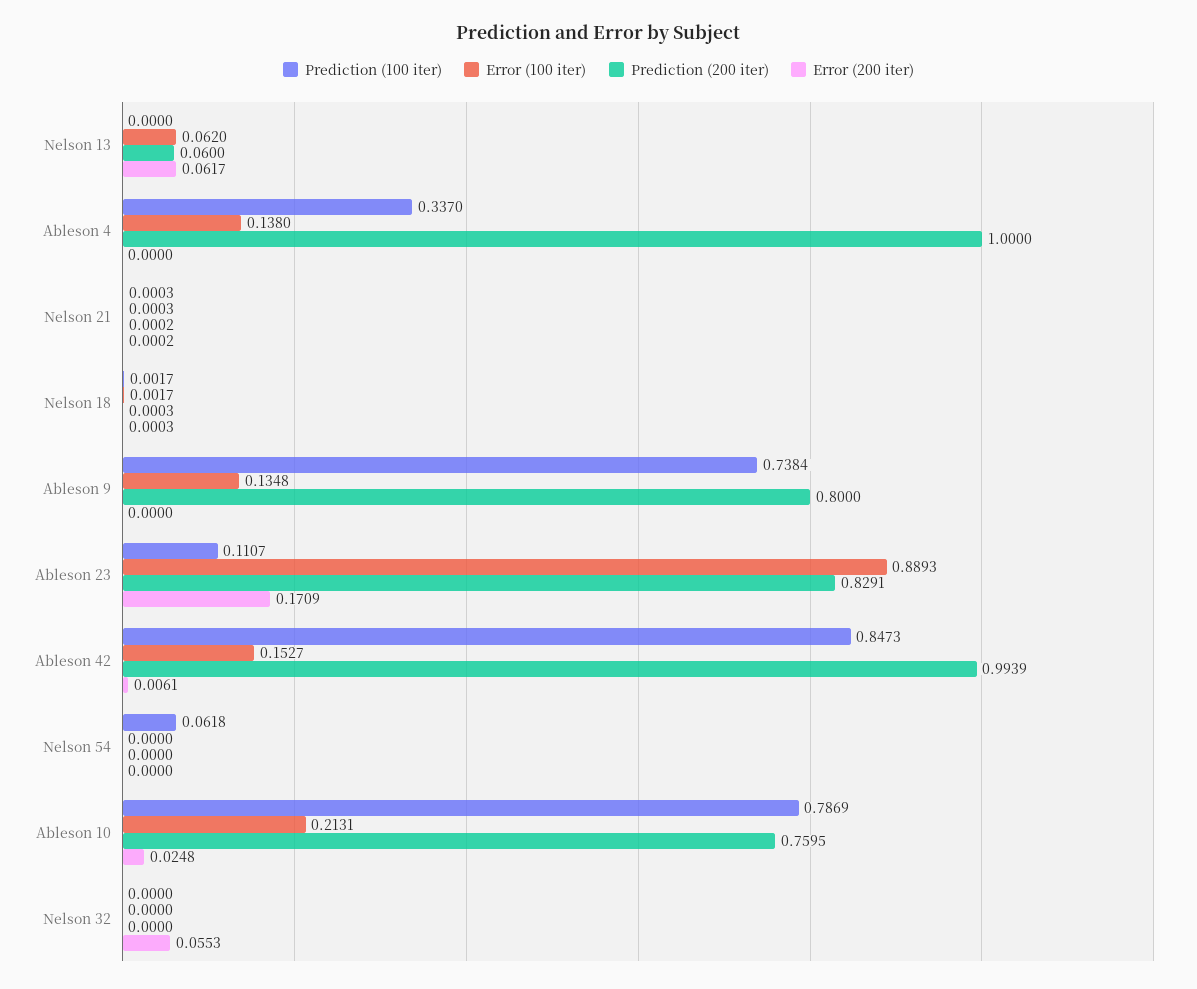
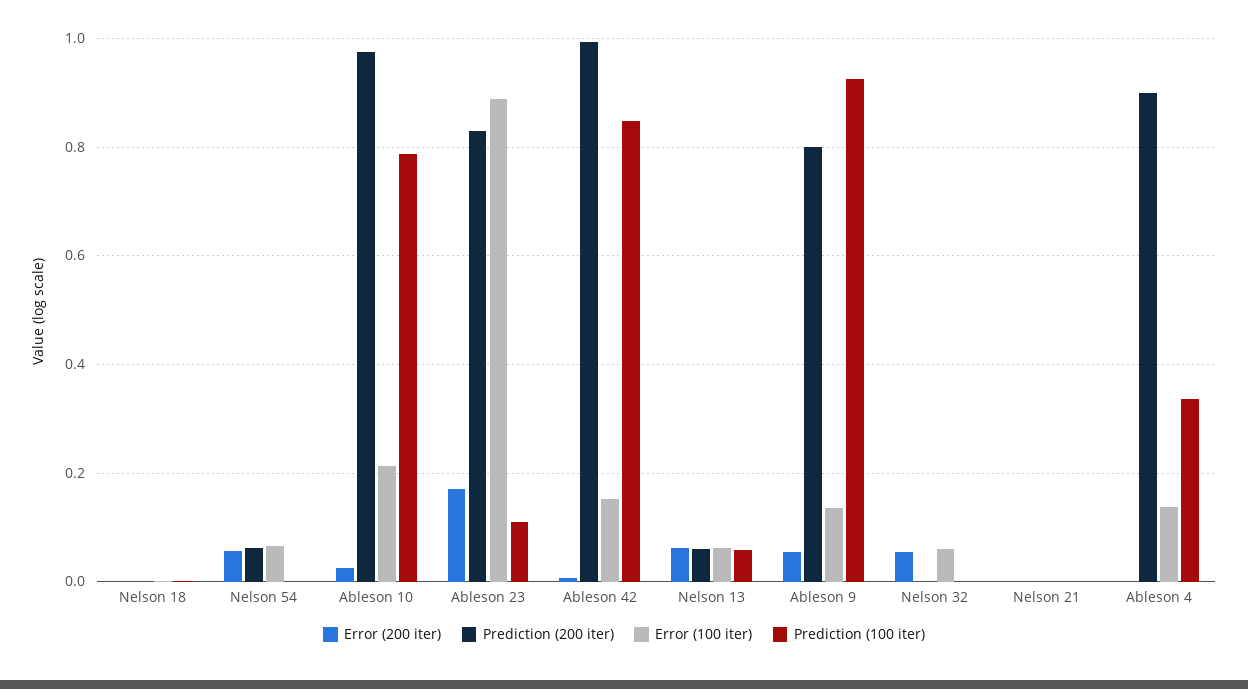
  {
    "Prediction (100 iter)": {
-     "Nelson 13": 0,
+     "Nelson 13": 0.06,
      "Ableson 4": 0.337,
      "Nelson 21": 0.0003,
      "Nelson 18": 0.0017,
-     "Ableson 9": 0.7384,
+     "Ableson 9": 0.92,
      "Ableson 23": 0.1107,
      "Ableson 42": 0.8473,
-     "Nelson 54": 0.0618,
+     "Nelson 54": 0,
      "Ableson 10": 0.7869,
      "Nelson 32": 0
    },
    "Error (100 iter)": {
      "Nelson 13": 0.062,
      "Ableson 4": 0.138,
      "Nelson 21": 0.0003,
      "Nelson 18": 0.0017,
      "Ableson 9": 0.1348,
      "Ableson 23": 0.8893,
      "Ableson 42": 0.1527,
-     "Nelson 54": 0,
+     "Nelson 54": 0.06,
      "Ableson 10": 0.2131,
-     "Nelson 32": 0
+     "Nelson 32": 0.06
    },
    "Prediction (200 iter)": {
      "Nelson 13": 0.06,
-     "Ableson 4": 1,
+     "Ableson 4": 0.9,
      "Nelson 21": 0.0002,
      "Nelson 18": 0.0003,
      "Ableson 9": 0.8,
      "Ableson 23": 0.8291,
      "Ableson 42": 0.9939,
-     "Nelson 54": 0,
+     "Nelson 54": 0.06,
-     "Ableson 10": 0.7595,
+     "Ableson 10": 0.98,
      "Nelson 32": 0
    },
    "Error (200 iter)": {
      "Nelson 13": 0.0617,
      "Ableson 4": 0,
      "Nelson 21": 0.0002,
      "Nelson 18": 0.0003,
-     "Ableson 9": 0,
+     "Ableson 9": 0.06,
      "Ableson 23": 0.1709,
      "Ableson 42": 0.0061,
-     "Nelson 54": 0,
+     "Nelson 54": 0.06,
      "Ableson 10": 0.0248,
      "Nelson 32": 0.0553
    }
  }

